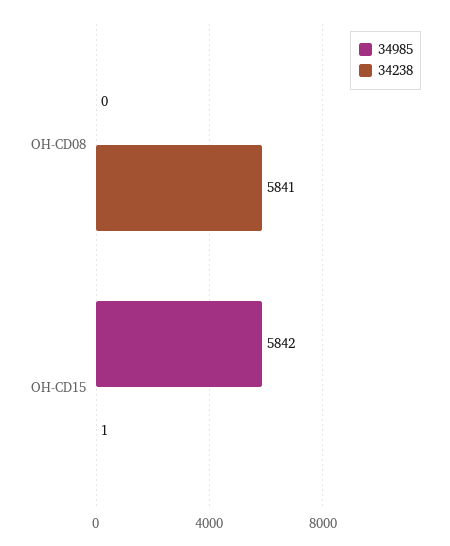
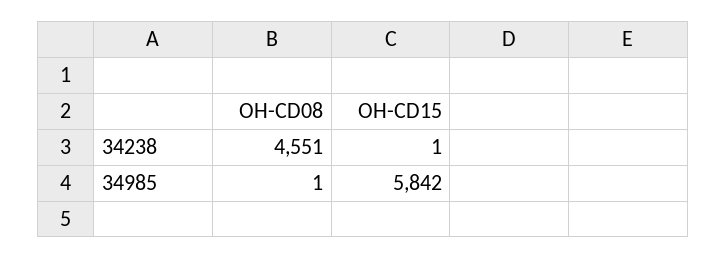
  {
    "34985": {
-     "OH-CD08": 0,
+     "OH-CD08": 1,
      "OH-CD15": 5842
    },
    "34238": {
-     "OH-CD08": 5841,
+     "OH-CD08": 4551,
      "OH-CD15": 1
    }
  }

